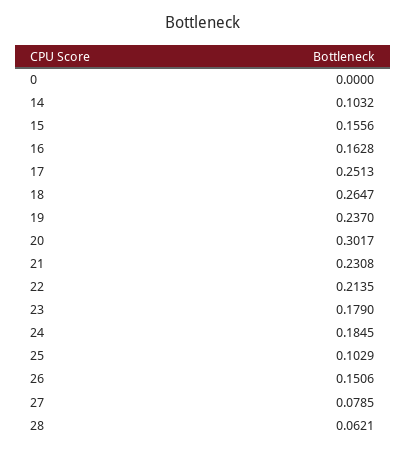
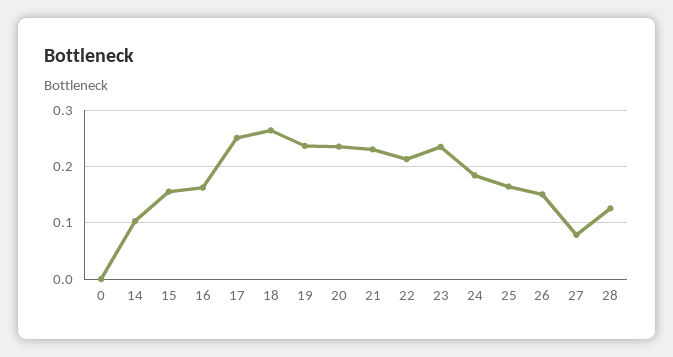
  {
    "0": 0,
    "14": 0.1032,
    "15": 0.1556,
    "16": 0.1628,
    "17": 0.2513,
    "18": 0.2647,
    "19": 0.237,
-   "20": 0.3017,
+   "20": 0.24,
    "21": 0.2308,
    "22": 0.2135,
-   "23": 0.179,
+   "23": 0.24,
    "24": 0.1845,
-   "25": 0.1029,
+   "25": 0.16,
    "26": 0.1506,
    "27": 0.0785,
-   "28": 0.0621
+   "28": 0.12
  }

